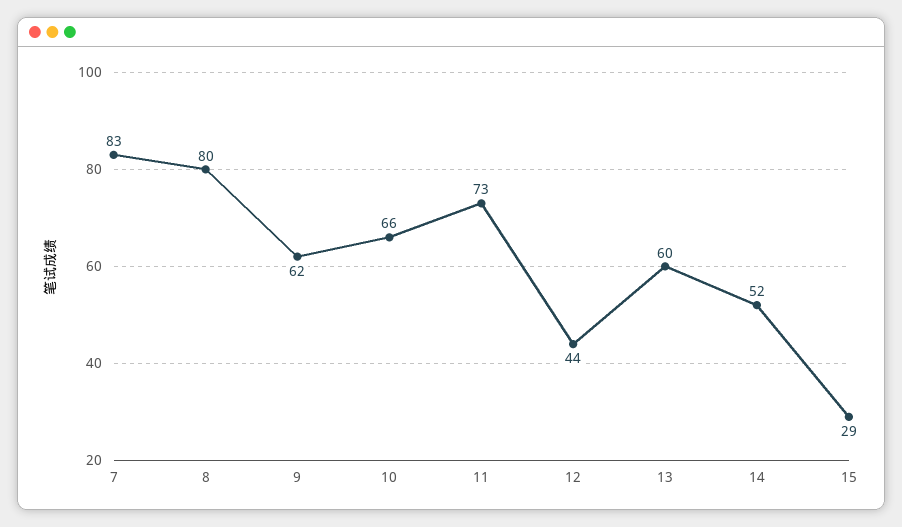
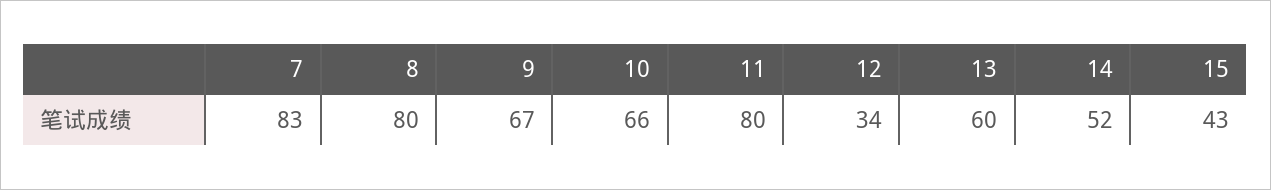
  {
    "7": 83,
    "8": 80,
-   "9": 62,
+   "9": 67,
    "10": 66,
-   "11": 73,
+   "11": 80,
-   "12": 44,
+   "12": 34,
    "13": 60,
    "14": 52,
-   "15": 29
+   "15": 43
  }

